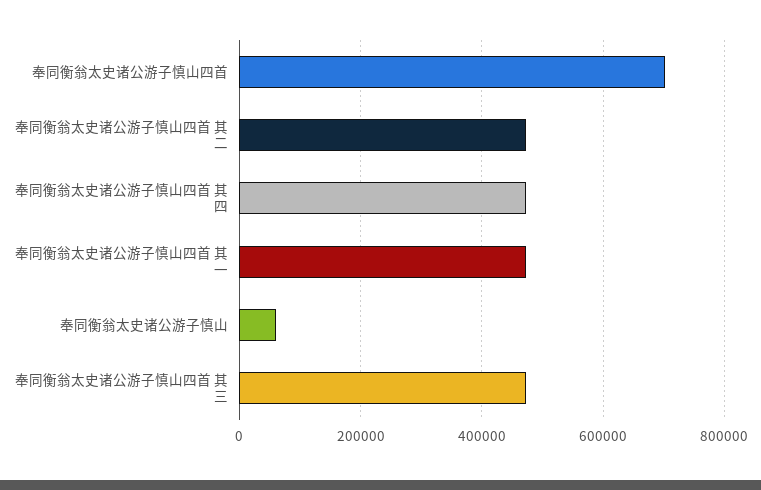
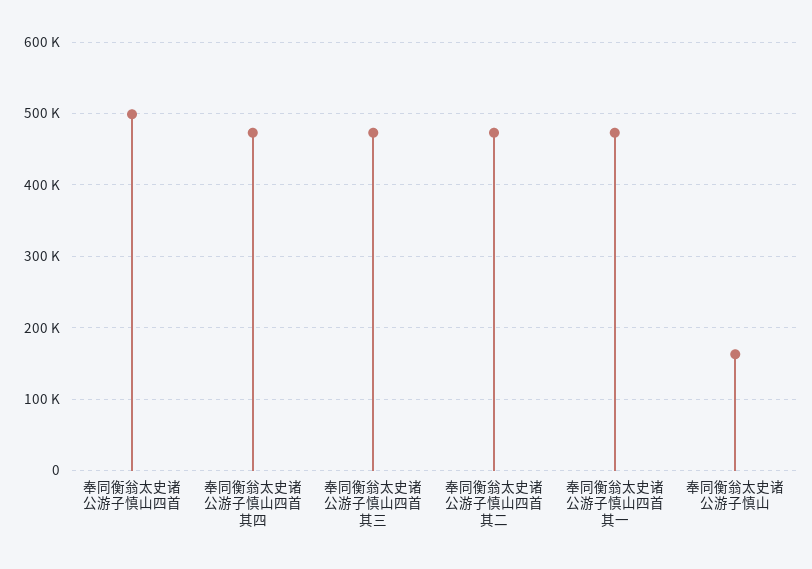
  {
-   "奉同衡翁太史诸公游子慎山四首": 700000,
+   "奉同衡翁太史诸公游子慎山四首": 500000,
    "奉同衡翁太史诸公游子慎山四首 其二": 470000,
    "奉同衡翁太史诸公游子慎山四首 其四": 470000,
    "奉同衡翁太史诸公游子慎山四首 其一": 470000,
-   "奉同衡翁太史诸公游子慎山": 60000,
+   "奉同衡翁太史诸公游子慎山": 160000,
    "奉同衡翁太史诸公游子慎山四首 其三": 470000
  }

